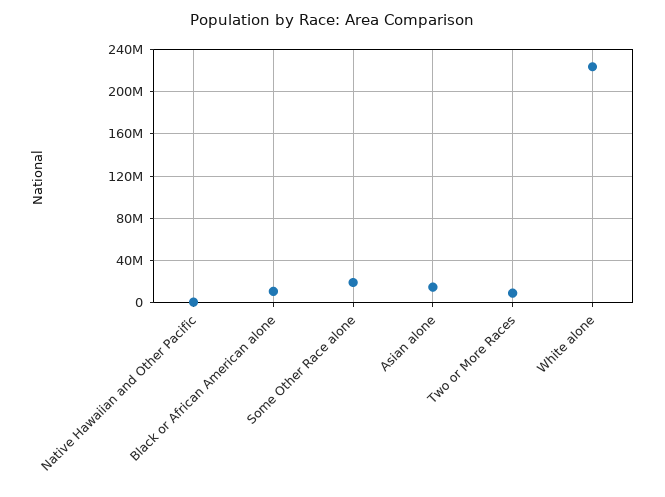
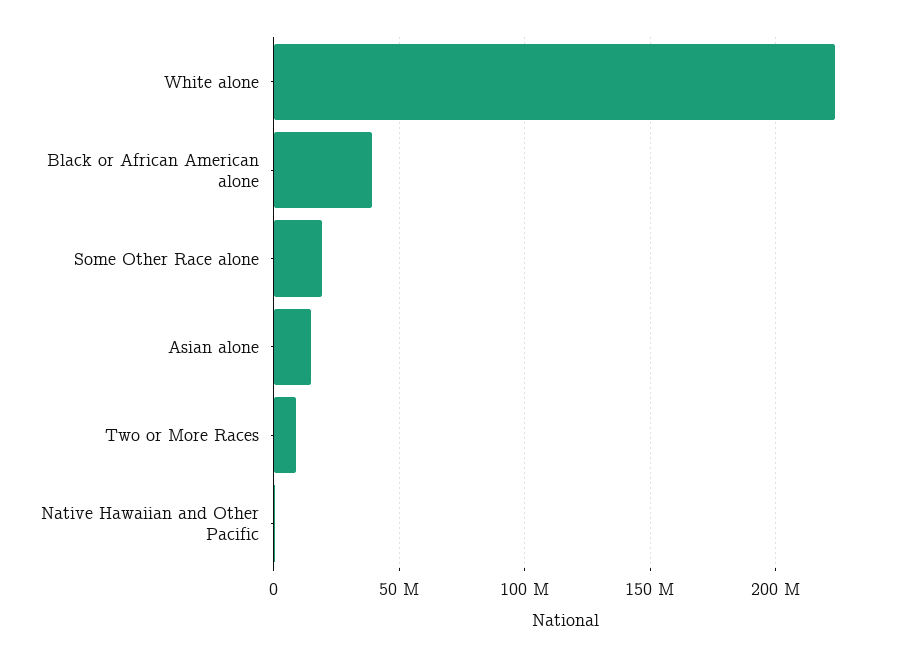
  {
    "Native Hawaiian and Other Pacific": 0,
-   "Black or African American alone": 10000000,
+   "Black or African American alone": 40000000,
    "Some Other Race alone": 20000000,
    "Asian alone": 15000000,
    "Two or More Races": 10000000,
    "White alone": 225000000
  }

